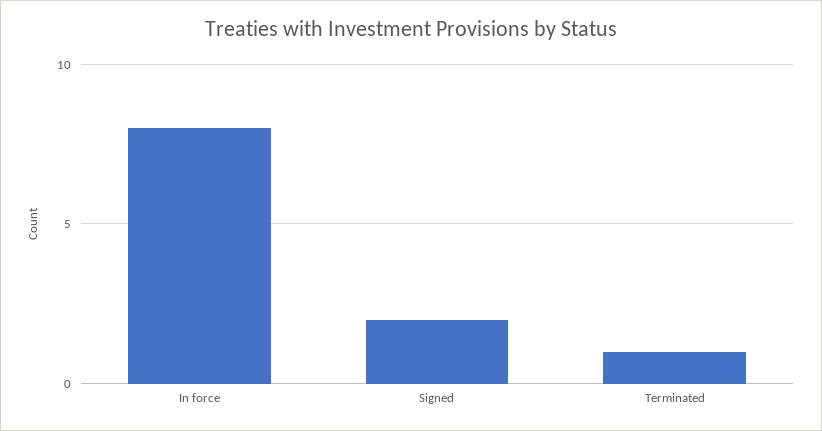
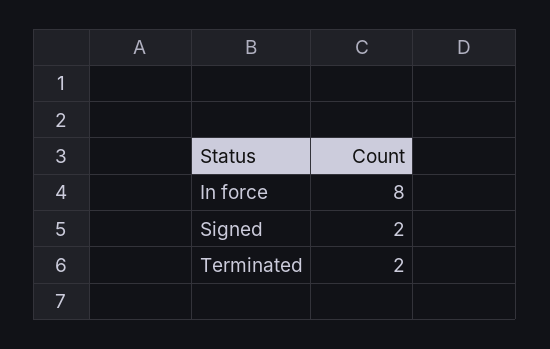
  {
    "In force": 8,
    "Signed": 2,
-   "Terminated": 1
+   "Terminated": 2
  }

